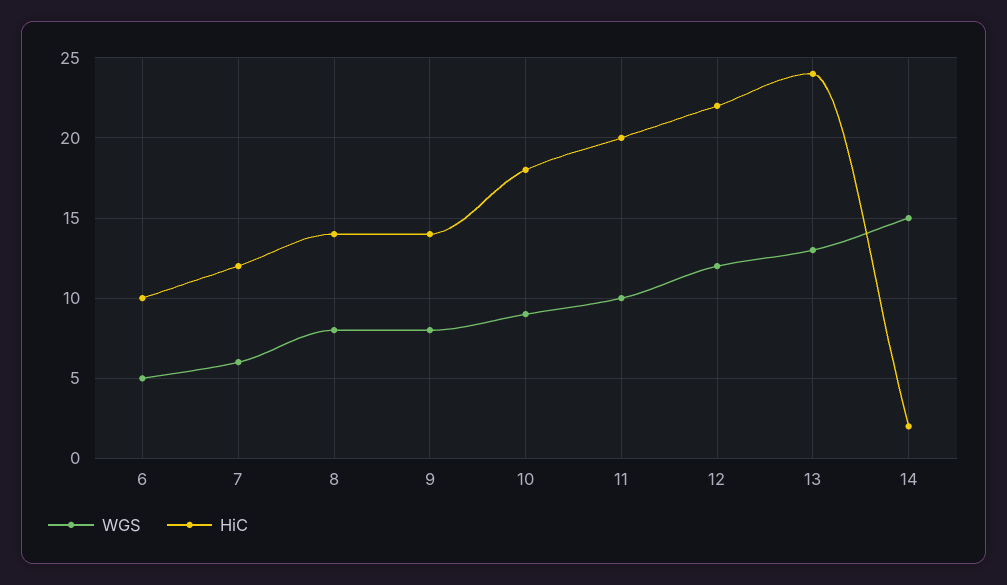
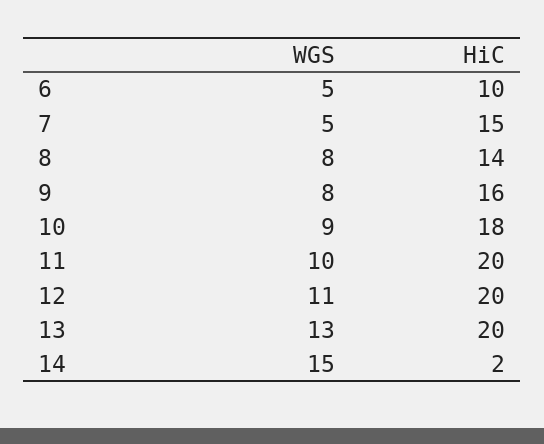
  {
    "WGS": {
      "6": 5,
-     "7": 6,
+     "7": 5,
      "8": 8,
      "9": 8,
      "10": 9,
      "11": 10,
-     "12": 12,
+     "12": 11,
      "13": 13,
      "14": 15
    },
    "HiC": {
      "6": 10,
-     "7": 12,
+     "7": 15,
      "8": 14,
-     "9": 14,
+     "9": 16,
      "10": 18,
      "11": 20,
-     "12": 22,
+     "12": 20,
-     "13": 24,
+     "13": 20,
      "14": 2
    }
  }

